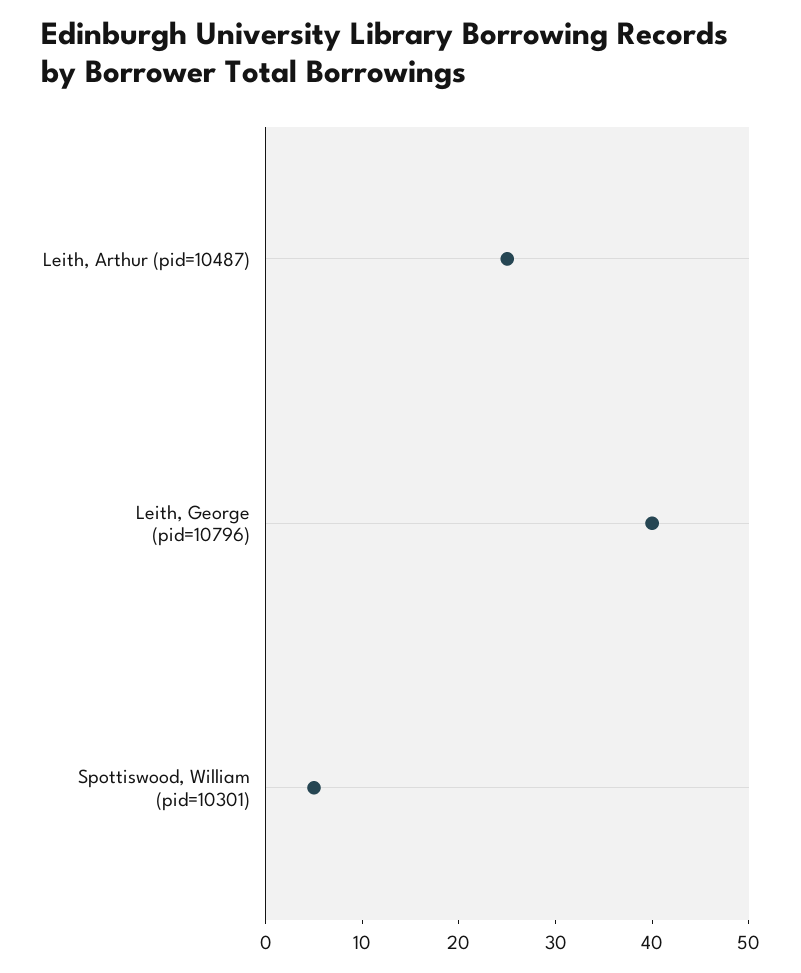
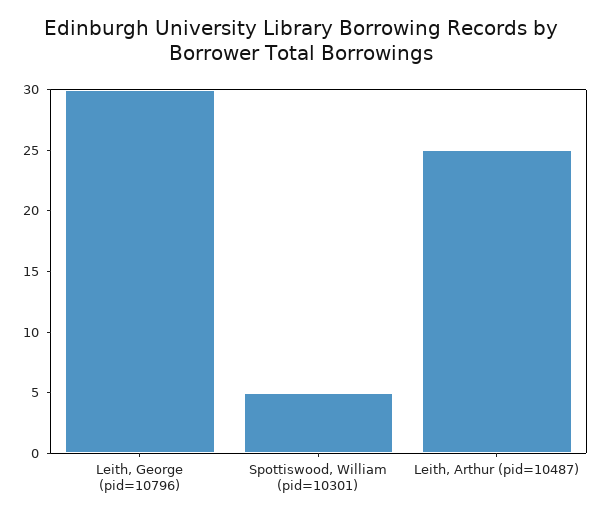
  {
    "Leith, Arthur (pid=10487)": 25,
-   "Leith, George (pid=10796)": 40,
+   "Leith, George (pid=10796)": 30,
    "Spottiswood, William (pid=10301)": 5
  }

